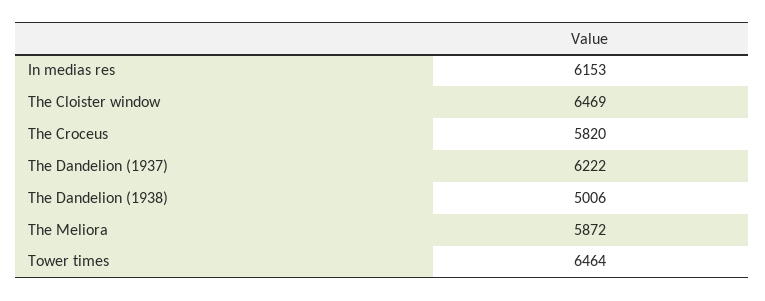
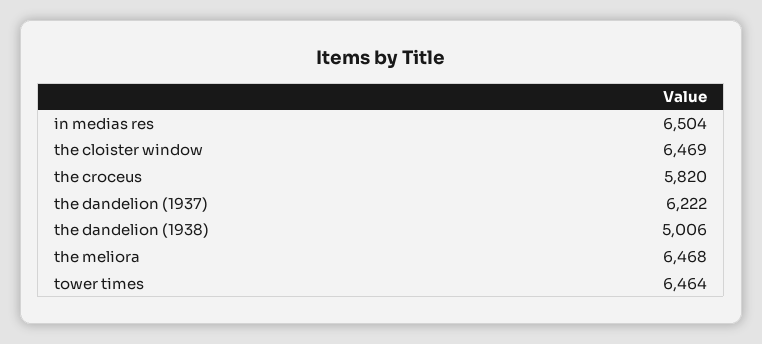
  {
-   "In medias res": 6153,
+   "In medias res": 6504,
    "The Cloister window": 6469,
    "The Croceus": 5820,
    "The Dandelion (1937)": 6222,
    "The Dandelion (1938)": 5006,
-   "The Meliora": 5872,
+   "The Meliora": 6468,
    "Tower times": 6464
  }

